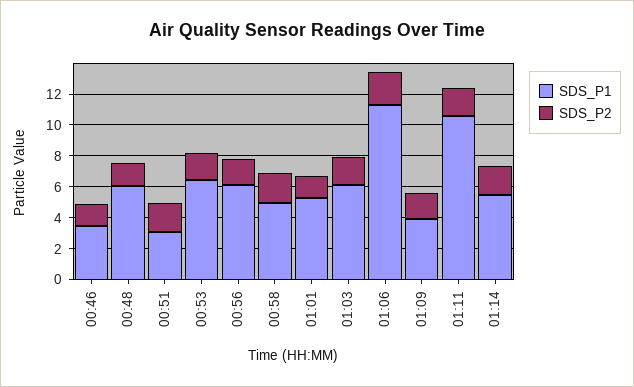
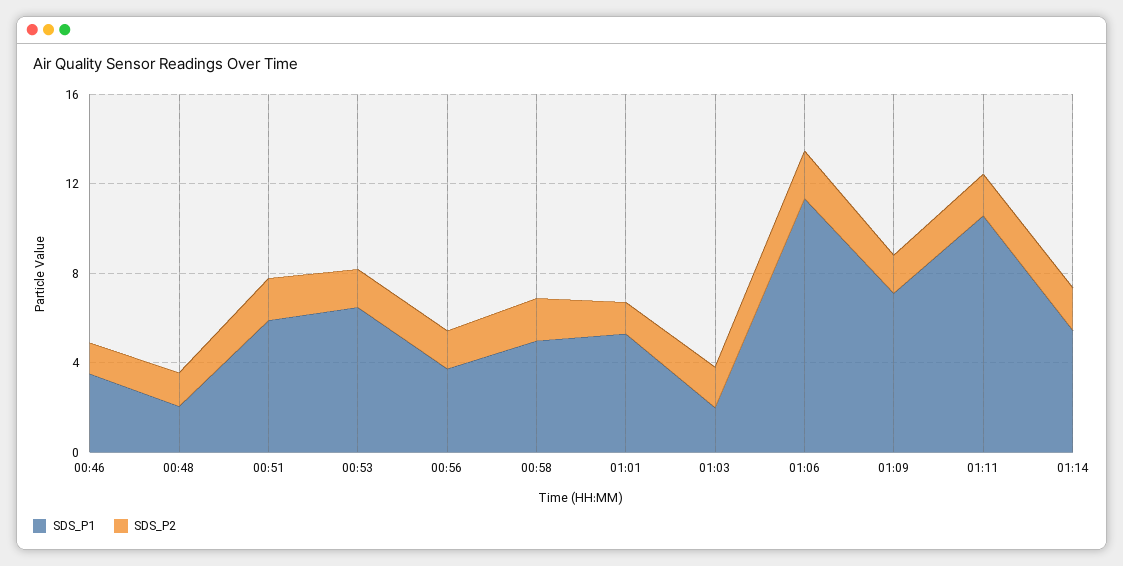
  {
    "SDS_P1": {
      "00:46": 4,
-     "00:48": 6,
+     "00:48": 2,
-     "00:51": 3,
+     "00:51": 6,
      "00:53": 6,
-     "00:56": 6,
+     "00:56": 4,
      "00:58": 5,
      "01:01": 5,
-     "01:03": 6,
+     "01:03": 2,
      "01:06": 11,
-     "01:09": 4,
+     "01:09": 7,
      "01:11": 11,
      "01:14": 5
    },
    "SDS_P2": {
      "00:46": 1,
      "00:48": 2,
      "00:51": 2,
      "00:53": 2,
      "00:56": 2,
      "00:58": 2,
      "01:01": 1,
      "01:03": 2,
      "01:06": 2,
      "01:09": 2,
      "01:11": 2,
      "01:14": 2
    }
  }

